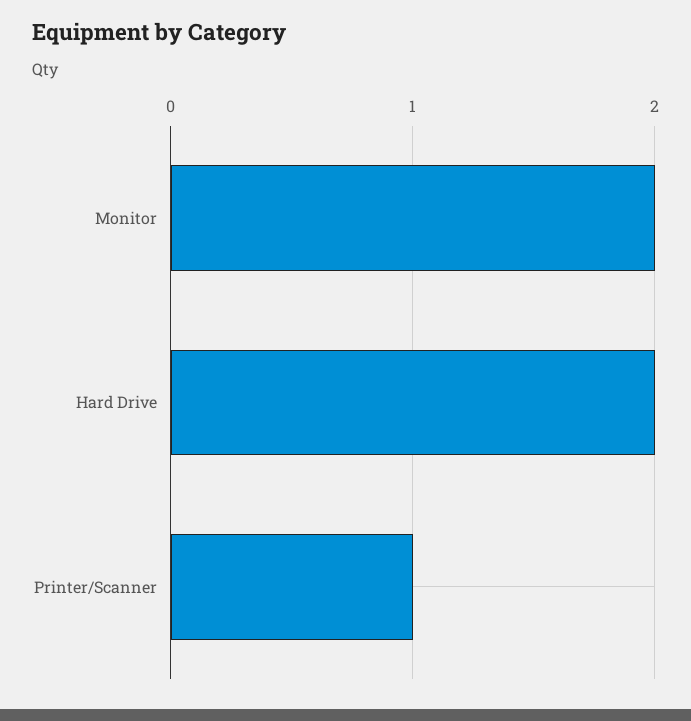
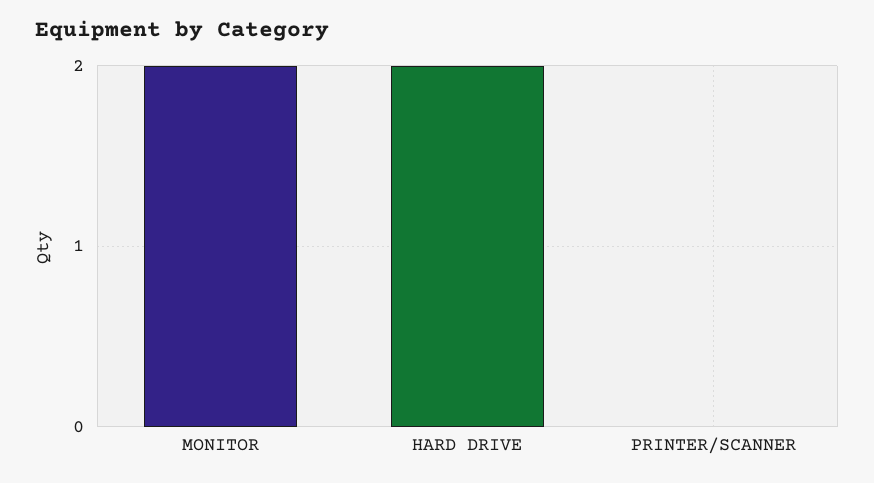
  {
    "Monitor": 2,
    "Hard Drive": 2,
-   "Printer/Scanner": 1
+   "Printer/Scanner": 0
  }

